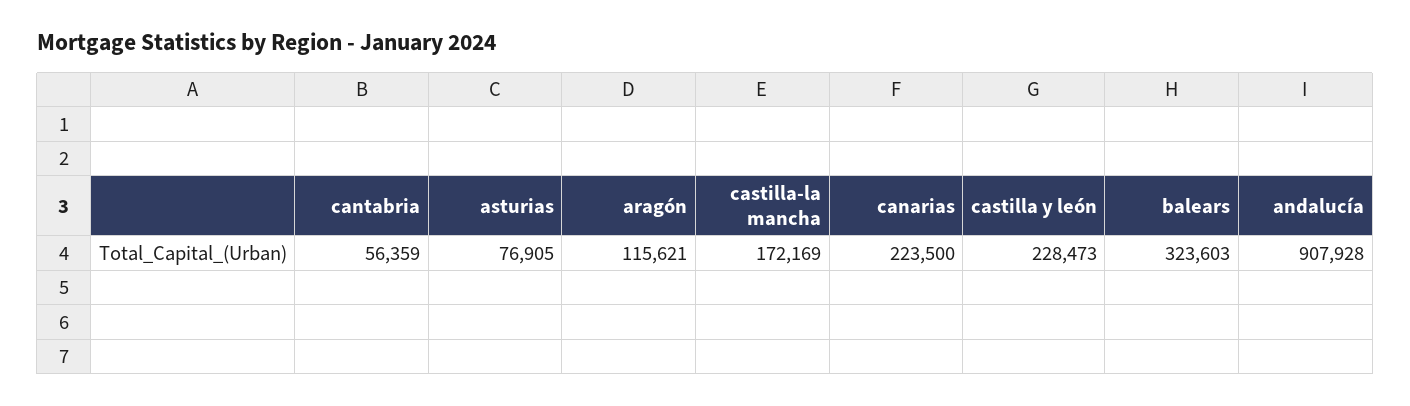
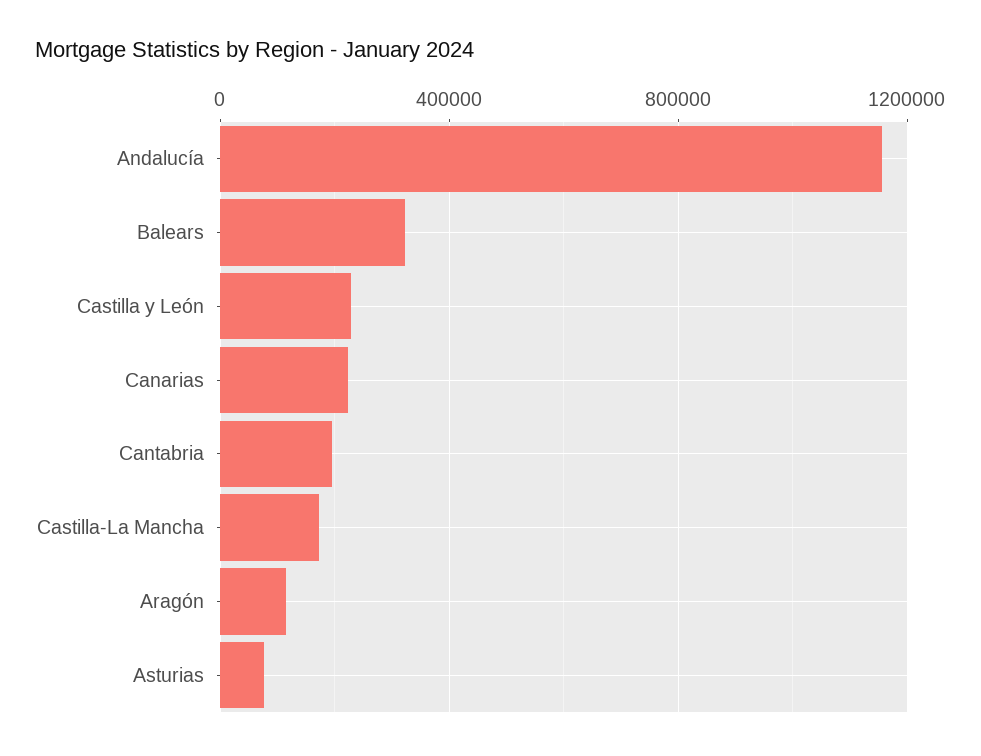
  {
-   "cantabria": 56359,
+   "cantabria": 200000,
    "asturias": 76905,
    "aragón": 115621,
    "castilla-la mancha": 172169,
    "canarias": 223500,
    "castilla y león": 228473,
    "balears": 323603,
-   "andalucía": 907928
+   "andalucía": 1150000
  }

